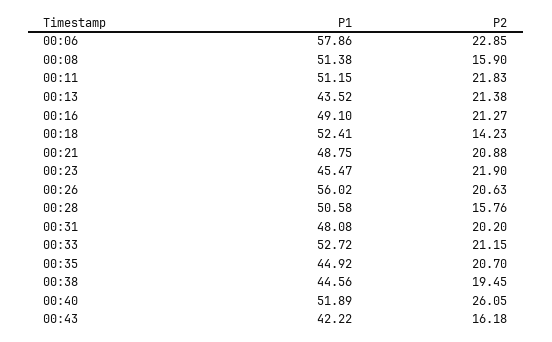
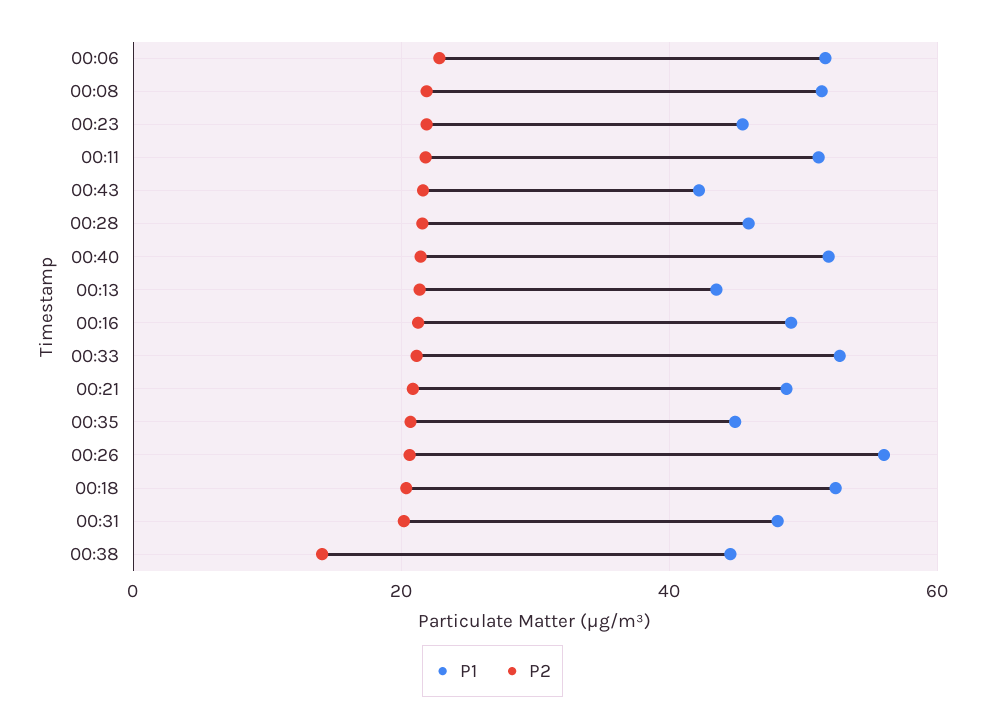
  {
    "P1": {
-     "00:06": 57.86,
+     "00:06": 52,
      "00:08": 51.38,
      "00:11": 51.15,
      "00:13": 43.52,
      "00:16": 49.1,
      "00:18": 52.41,
      "00:21": 48.75,
      "00:23": 45.47,
      "00:26": 56.02,
-     "00:28": 50.58,
+     "00:28": 46,
      "00:31": 48.08,
      "00:33": 52.72,
      "00:35": 44.92,
      "00:38": 44.56,
      "00:40": 51.89,
      "00:43": 42.22
    },
    "P2": {
      "00:06": 22.85,
-     "00:08": 15.9,
+     "00:08": 22,
      "00:11": 21.83,
      "00:13": 21.38,
      "00:16": 21.27,
-     "00:18": 14.23,
+     "00:18": 20,
      "00:21": 20.88,
      "00:23": 21.9,
      "00:26": 20.63,
-     "00:28": 15.76,
+     "00:28": 22,
      "00:31": 20.2,
      "00:33": 21.15,
      "00:35": 20.7,
-     "00:38": 19.45,
+     "00:38": 14,
-     "00:40": 26.05,
+     "00:40": 22,
-     "00:43": 16.18
+     "00:43": 22
    }
  }

